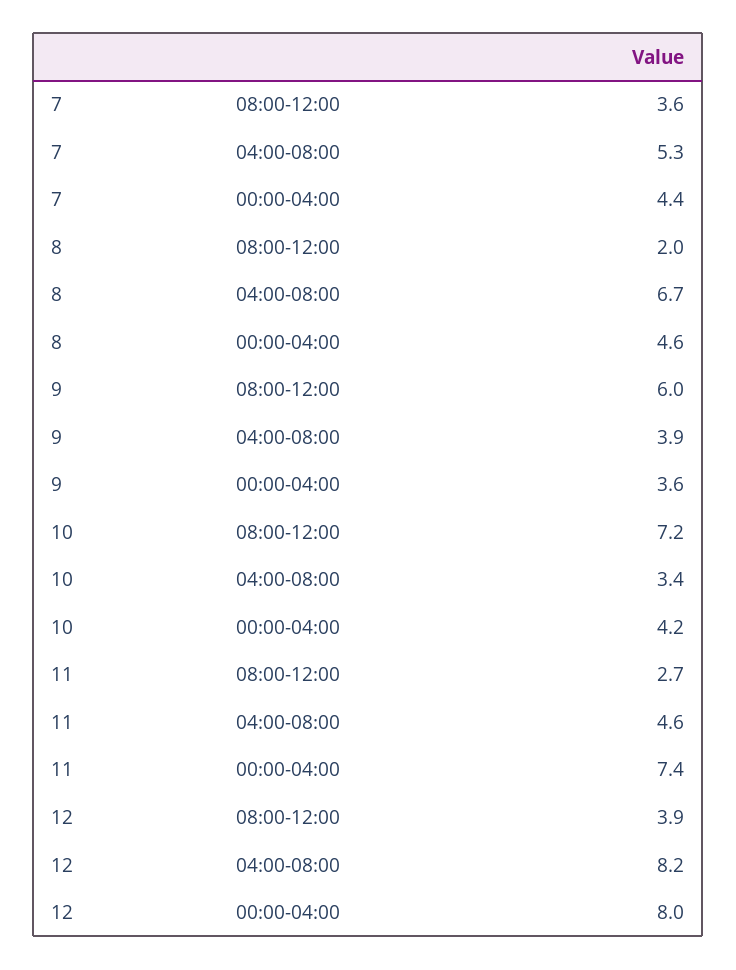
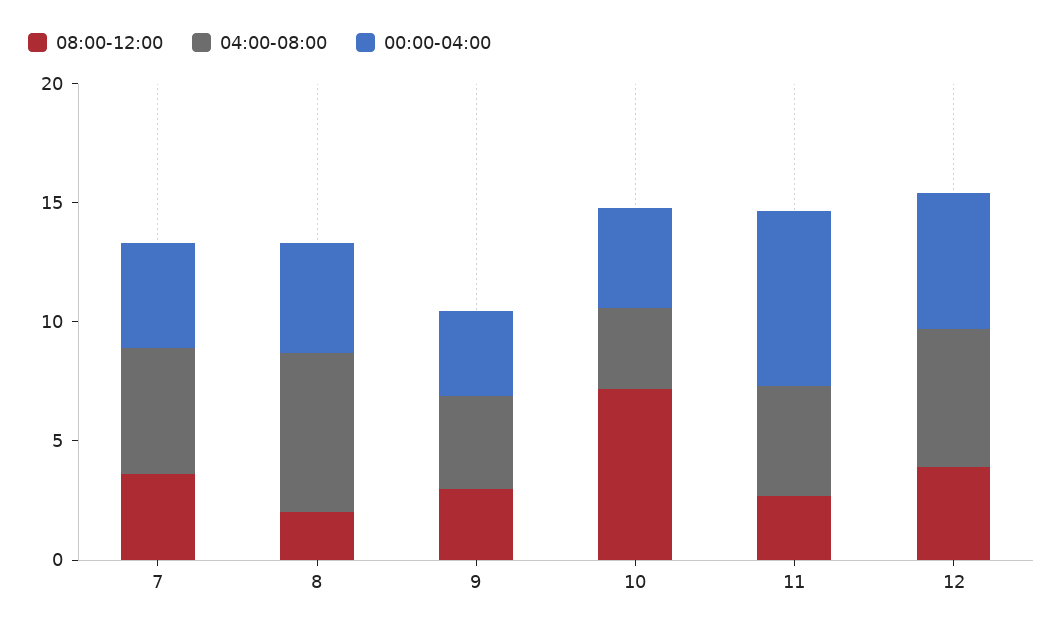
  {
    "08:00-12:00": {
      "7": 3.6,
      "8": 2,
-     "9": 6,
+     "9": 3,
      "10": 7.2,
      "11": 2.7,
      "12": 3.9
    },
    "04:00-08:00": {
      "7": 5.3,
      "8": 6.7,
      "9": 3.9,
      "10": 3.4,
      "11": 4.6,
-     "12": 8.2
+     "12": 6
    },
    "00:00-04:00": {
      "7": 4.4,
      "8": 4.6,
      "9": 3.6,
      "10": 4.2,
      "11": 7.4,
-     "12": 8
+     "12": 6
    }
  }

